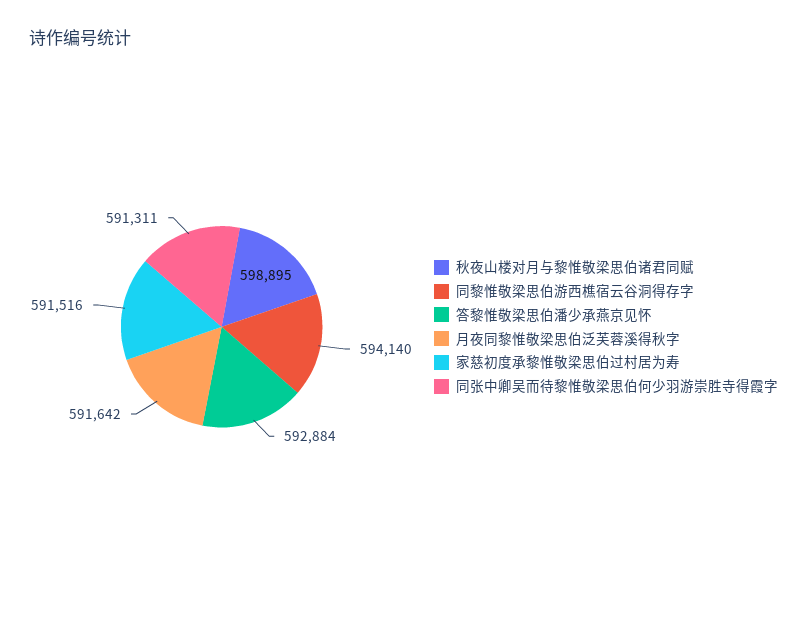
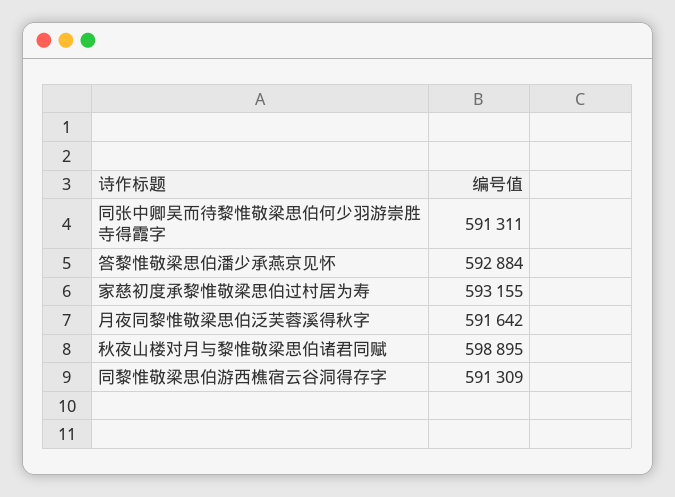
  {
    "秋夜山楼对月与黎惟敬梁思伯诸君同赋": 598895,
-   "同黎惟敬梁思伯游西樵宿云谷洞得存字": 594140,
+   "同黎惟敬梁思伯游西樵宿云谷洞得存字": 591309,
    "答黎惟敬梁思伯潘少承燕京见怀": 592884,
    "月夜同黎惟敬梁思伯泛芙蓉溪得秋字": 591642,
-   "家慈初度承黎惟敬梁思伯过村居为寿": 591516,
+   "家慈初度承黎惟敬梁思伯过村居为寿": 593155,
    "同张中卿吴而待黎惟敬梁思伯何少羽游崇胜寺得霞字": 591311
  }

